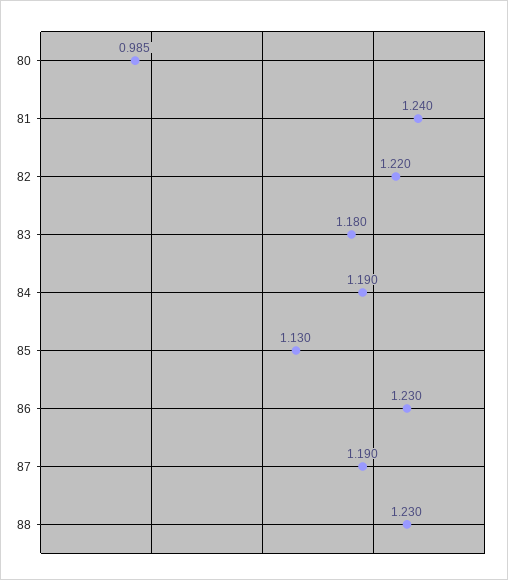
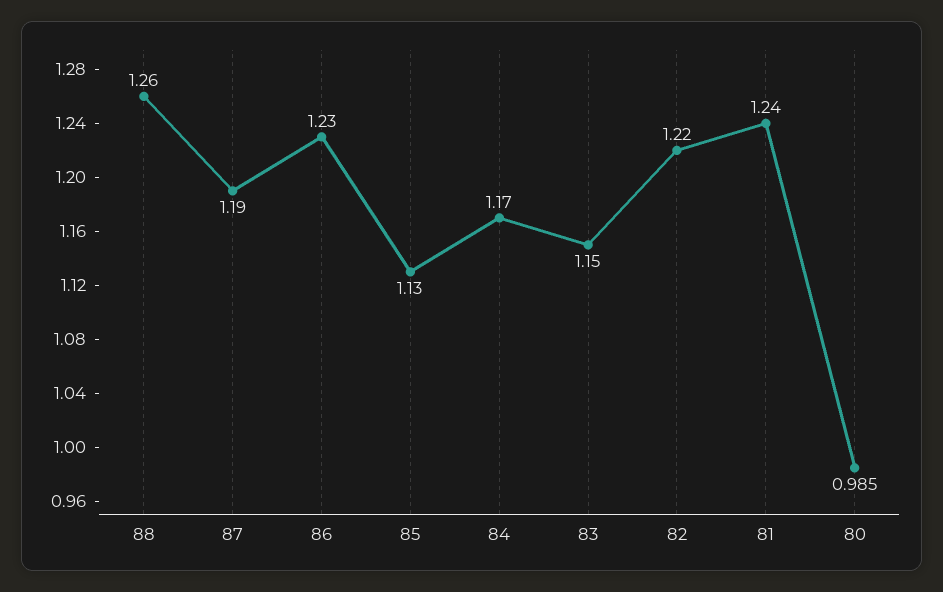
  {
    "80": 0.985,
    "81": 1.24,
    "82": 1.22,
-   "83": 1.18,
+   "83": 1.15,
-   "84": 1.19,
+   "84": 1.17,
    "85": 1.13,
    "86": 1.23,
    "87": 1.19,
-   "88": 1.23
+   "88": 1.26
  }

